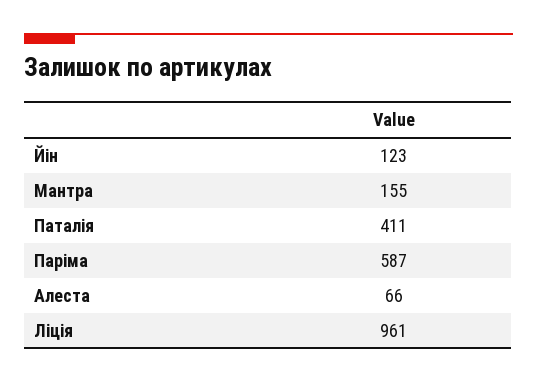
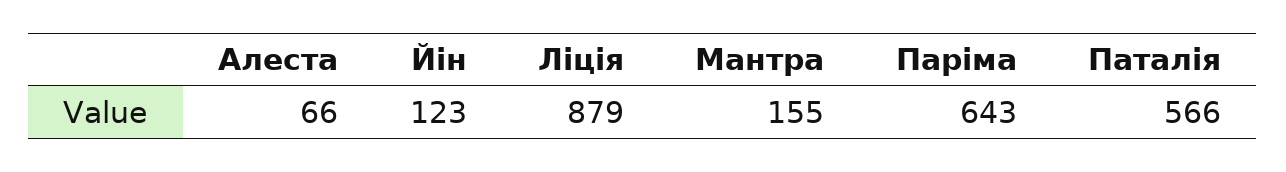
  {
    "Йін": 123,
    "Мантра": 155,
-   "Паталія": 411,
+   "Паталія": 566,
-   "Паріма": 587,
+   "Паріма": 643,
    "Алеста": 66,
-   "Ліція": 961
+   "Ліція": 879
  }

